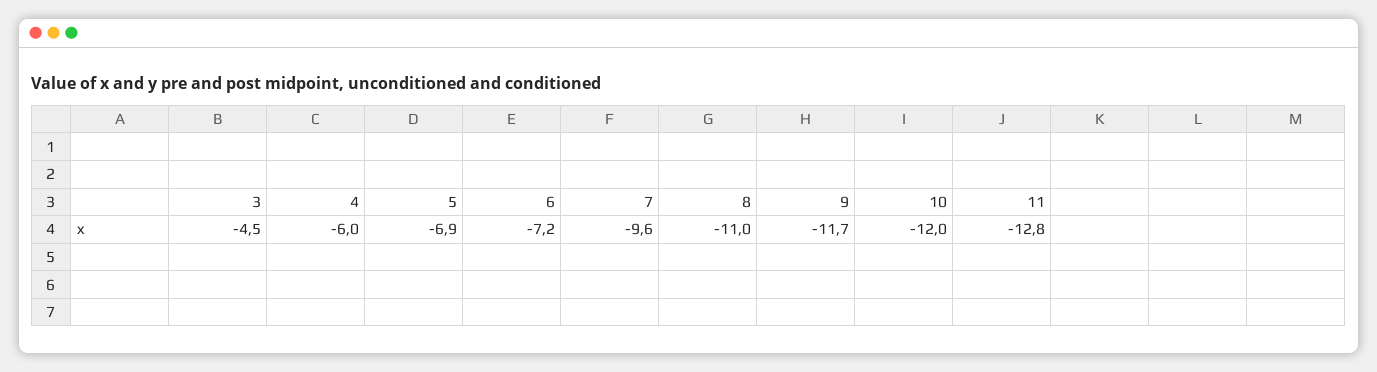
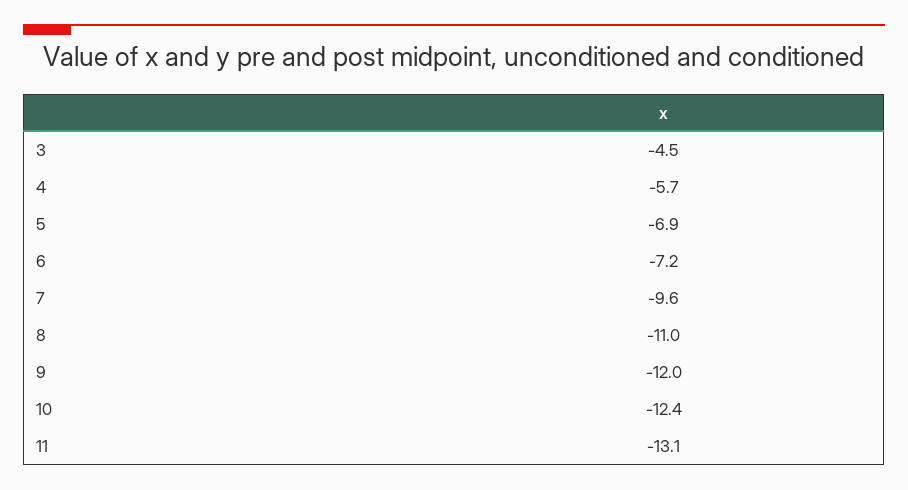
  {
    "3": -4.5,
-   "4": -6,
+   "4": -5.7,
    "5": -6.9,
    "6": -7.2,
    "7": -9.6,
    "8": -11,
-   "9": -11.7,
+   "9": -12,
-   "10": -12,
+   "10": -12.4,
-   "11": -12.8
+   "11": -13.1
  }

